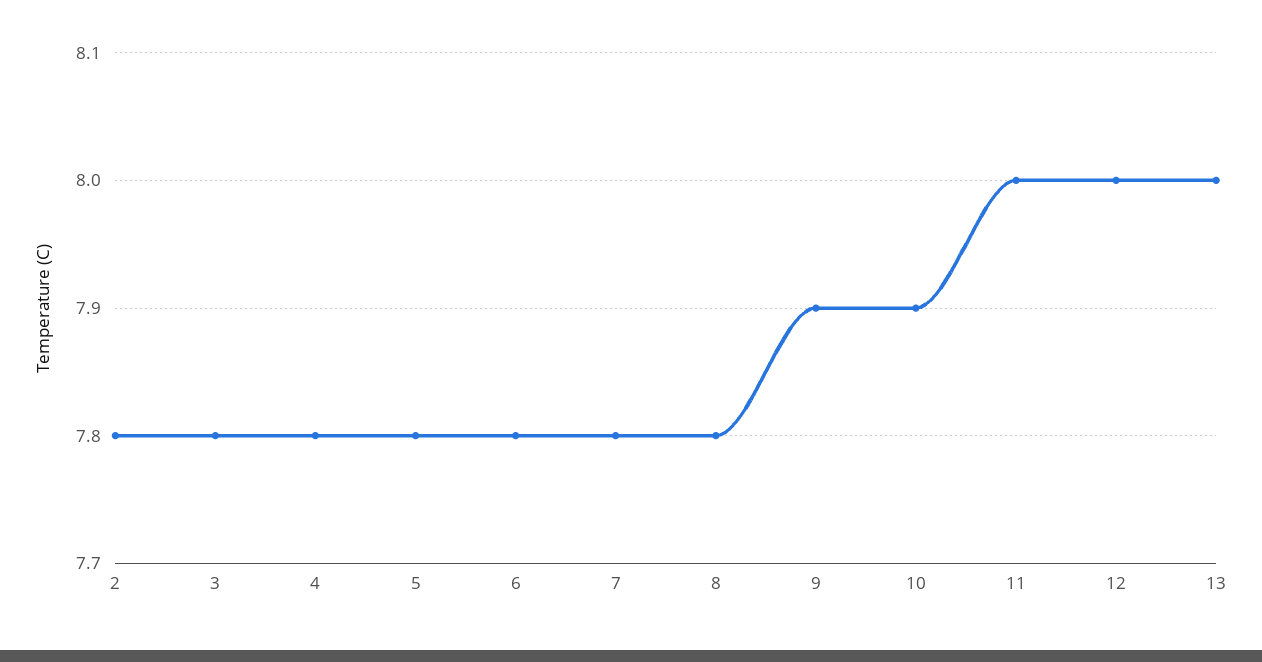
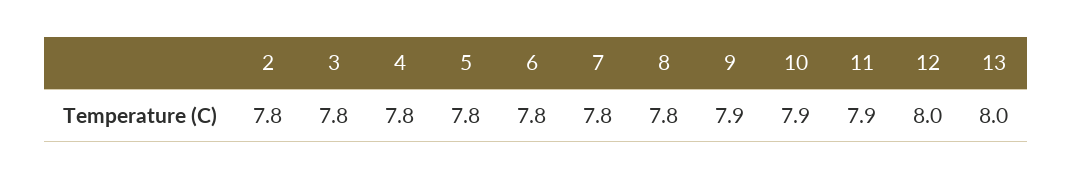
  {
    "2": 7.8,
    "3": 7.8,
    "4": 7.8,
    "5": 7.8,
    "6": 7.8,
    "7": 7.8,
    "8": 7.8,
    "9": 7.9,
    "10": 7.9,
-   "11": 8,
+   "11": 7.9,
    "12": 8,
    "13": 8
  }

